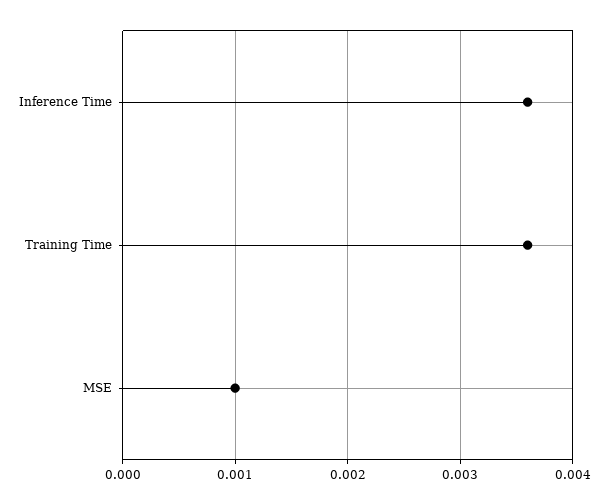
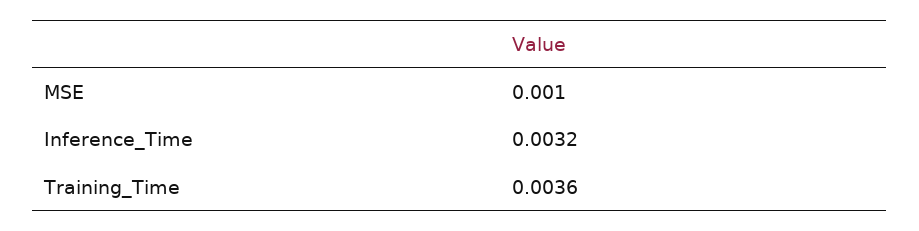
  {
-   "Inference Time": 0.0036,
+   "Inference Time": 0.0032,
    "Training Time": 0.0036,
    "MSE": 0.001
  }

